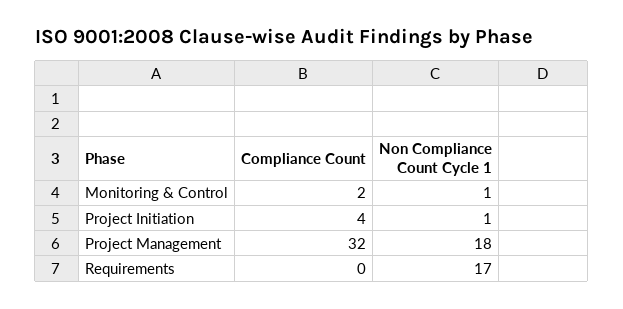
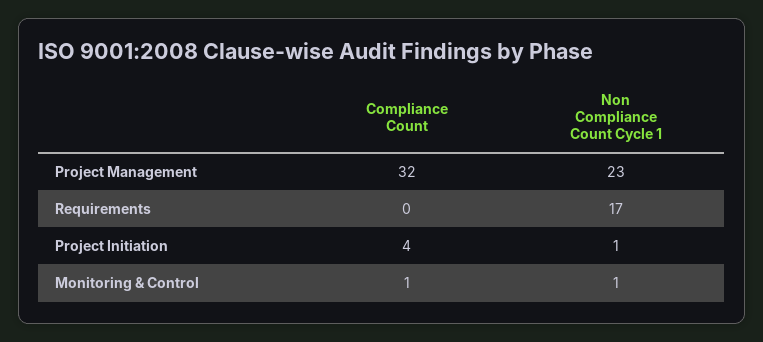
  {
    "Compliance Count": {
-     "Monitoring & Control": 2,
+     "Monitoring & Control": 1,
      "Project Initiation": 4,
      "Project Management": 32,
      "Requirements": 0
    },
    "Non Compliance Count Cycle 1": {
      "Monitoring & Control": 1,
      "Project Initiation": 1,
-     "Project Management": 18,
+     "Project Management": 23,
      "Requirements": 17
    }
  }

